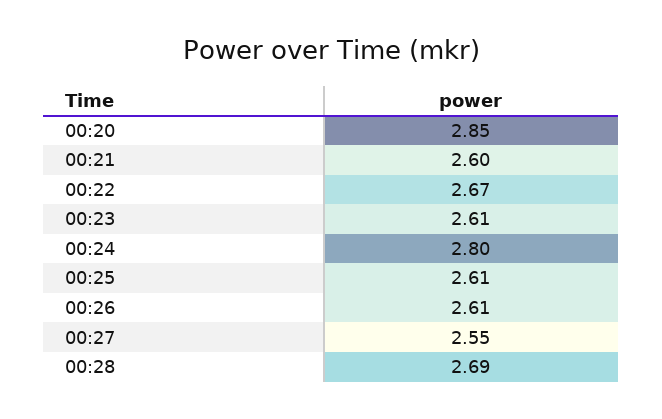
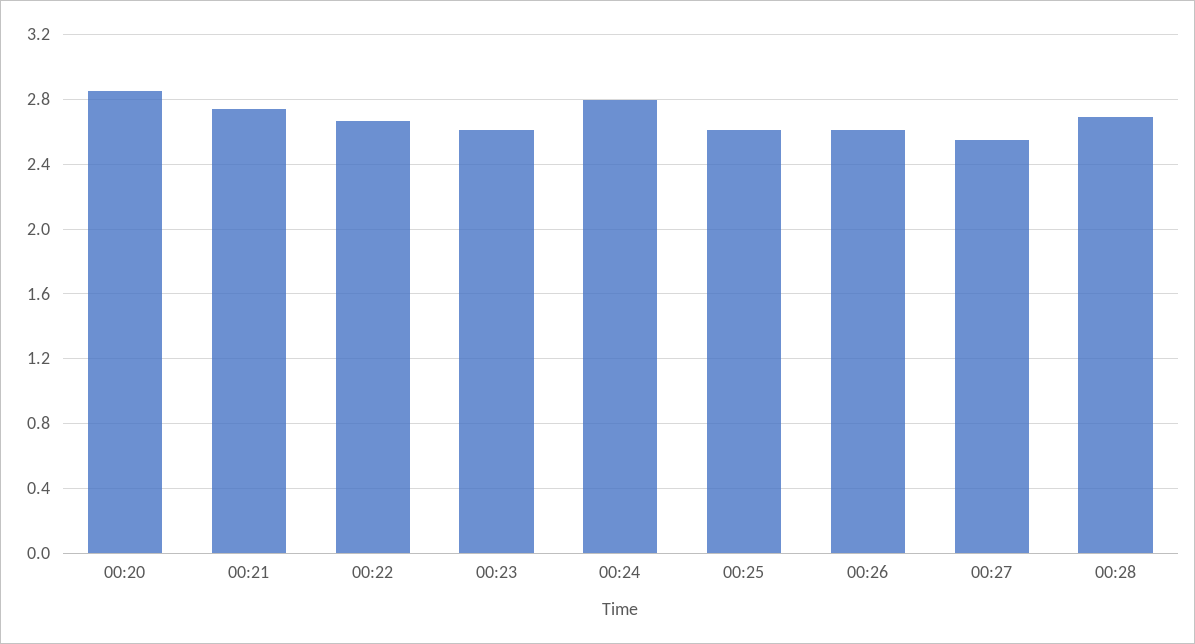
  {
    "00:20": 2.85,
-   "00:21": 2.6,
+   "00:21": 2.75,
    "00:22": 2.67,
    "00:23": 2.61,
    "00:24": 2.8,
    "00:25": 2.61,
    "00:26": 2.61,
    "00:27": 2.55,
    "00:28": 2.69
  }

